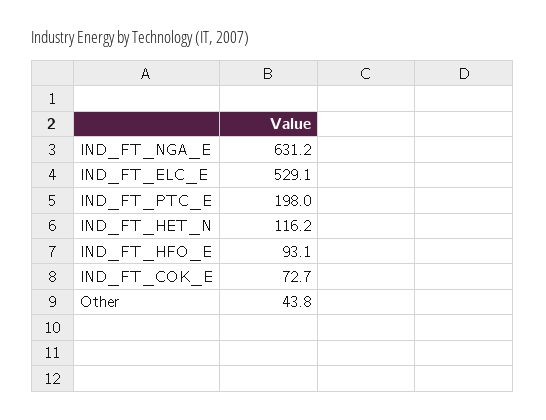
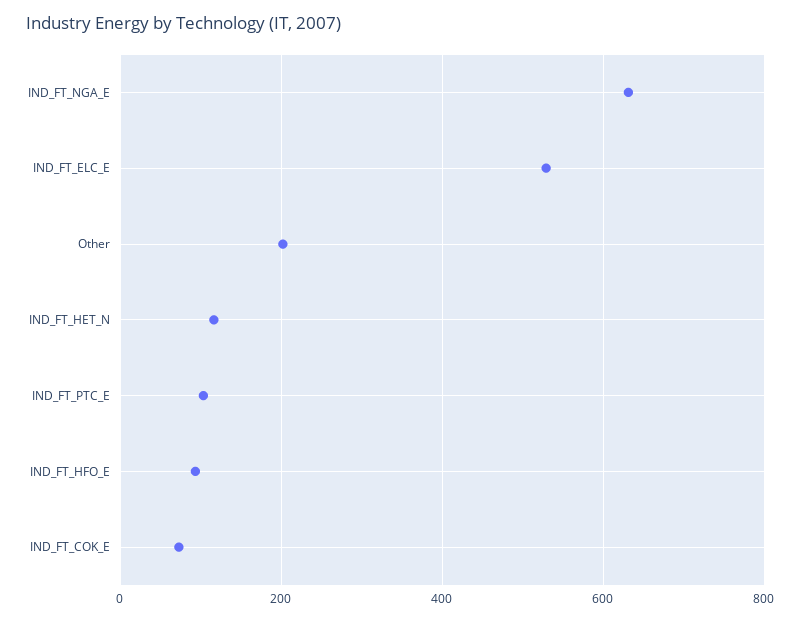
  {
    "IND_FT_NGA_E": 631.2,
    "IND_FT_ELC_E": 529.1,
-   "IND_FT_PTC_E": 198,
+   "IND_FT_PTC_E": 100,
    "IND_FT_HET_N": 116.2,
    "IND_FT_HFO_E": 93.1,
    "IND_FT_COK_E": 72.7,
-   "Other": 43.8
+   "Other": 200
  }

